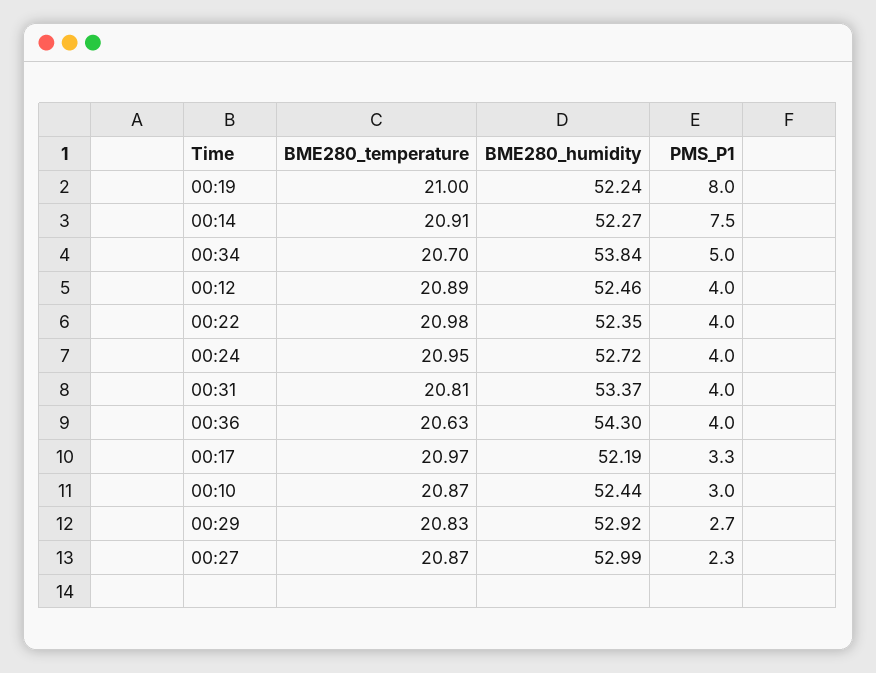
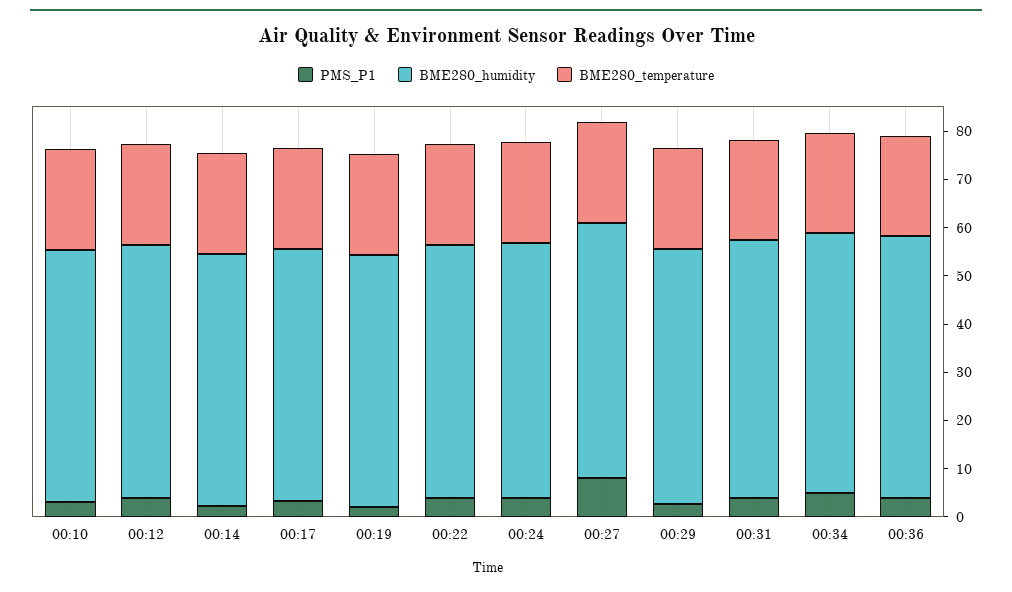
  {
    "BME280_temperature": {
      "00:19": 21,
      "00:14": 20.91,
      "00:34": 20.7,
      "00:12": 20.89,
      "00:22": 20.98,
      "00:24": 20.95,
      "00:31": 20.81,
      "00:36": 20.63,
      "00:17": 20.97,
      "00:10": 20.87,
      "00:29": 20.83,
      "00:27": 20.87
    },
    "BME280_humidity": {
      "00:19": 52.24,
      "00:14": 52.27,
      "00:34": 53.84,
      "00:12": 52.46,
      "00:22": 52.35,
      "00:24": 52.72,
      "00:31": 53.37,
      "00:36": 54.3,
      "00:17": 52.19,
      "00:10": 52.44,
      "00:29": 52.92,
      "00:27": 52.99
    },
    "PMS_P1": {
-     "00:19": 8,
+     "00:19": 2,
-     "00:14": 7.5,
+     "00:14": 2,
      "00:34": 5,
      "00:12": 4,
      "00:22": 4,
      "00:24": 4,
      "00:31": 4,
      "00:36": 4,
      "00:17": 3.3,
      "00:10": 3,
      "00:29": 2.7,
-     "00:27": 2.3
+     "00:27": 8
    }
  }

